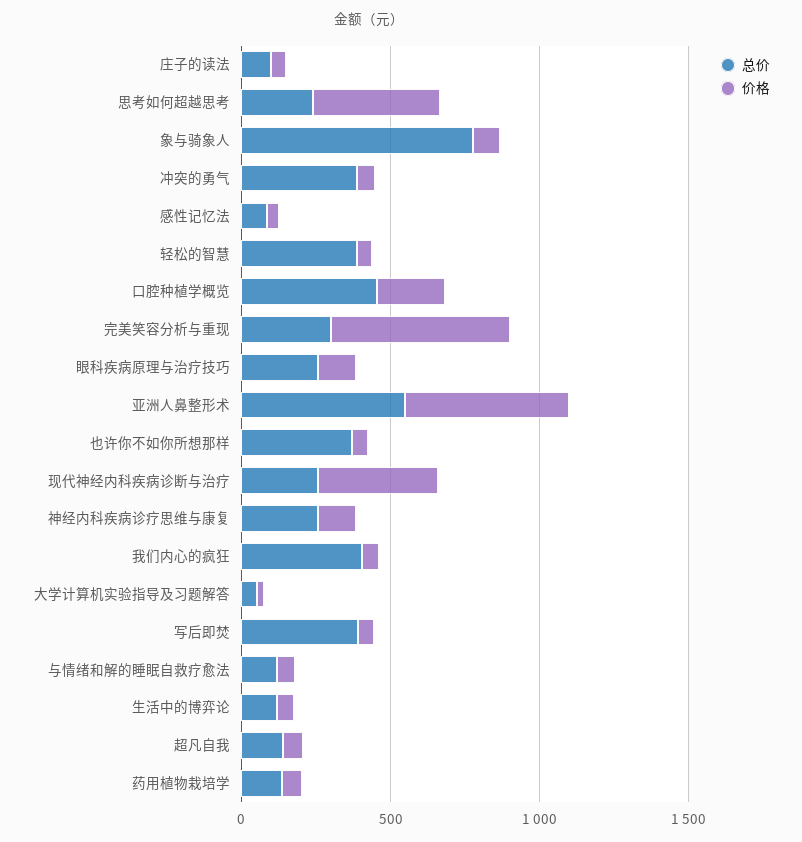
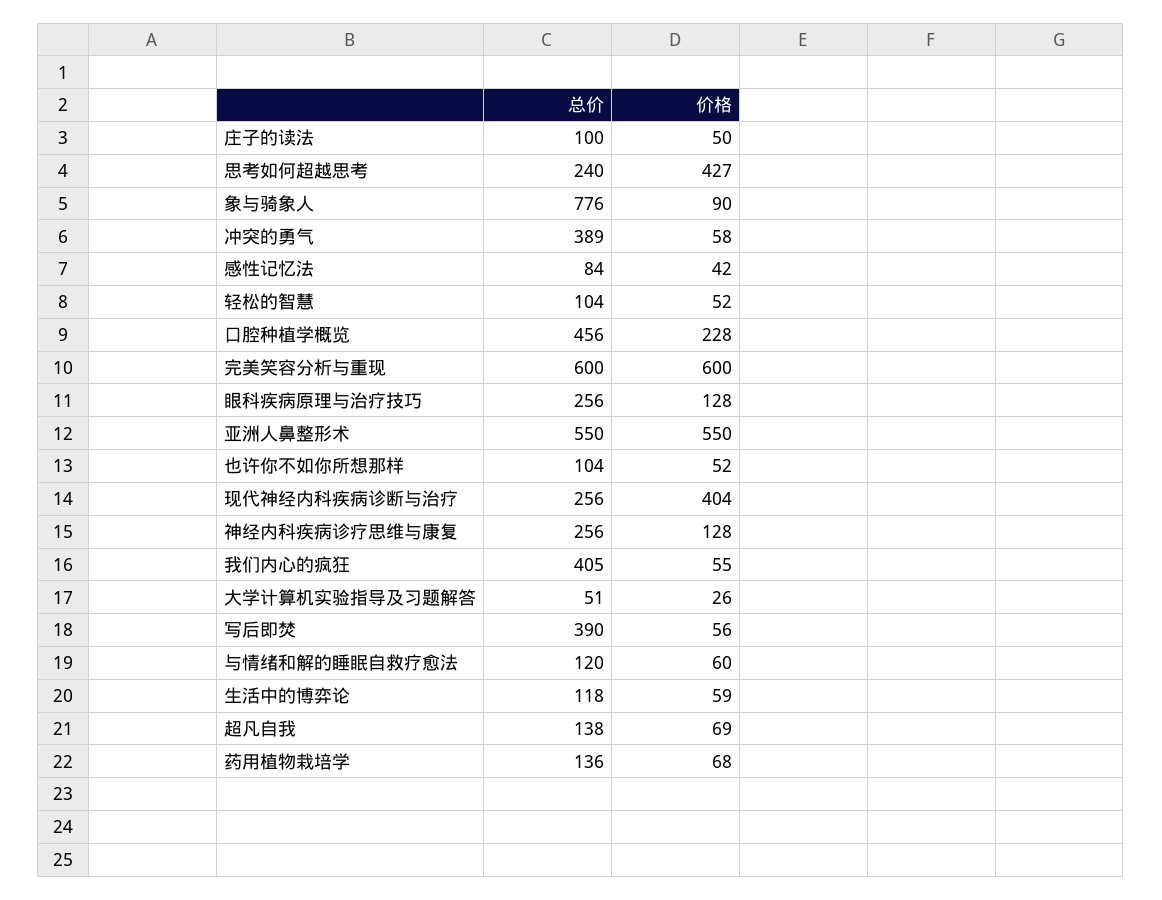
  {
    "总价": {
      "庄子的读法": 100,
      "思考如何超越思考": 240,
      "象与骑象人": 776,
      "冲突的勇气": 389,
      "感性记忆法": 84,
-     "轻松的智慧": 400,
+     "轻松的智慧": 104,
      "口腔种植学概览": 456,
-     "完美笑容分析与重现": 300,
+     "完美笑容分析与重现": 600,
      "眼科疾病原理与治疗技巧": 256,
      "亚洲人鼻整形术": 550,
-     "也许你不如你所想那样": 400,
+     "也许你不如你所想那样": 104,
      "现代神经内科疾病诊断与治疗": 256,
      "神经内科疾病诊疗思维与康复": 256,
      "我们内心的疯狂": 405,
      "大学计算机实验指导及习题解答": 51,
      "写后即焚": 390,
      "与情绪和解的睡眠自救疗愈法": 120,
      "生活中的博弈论": 118,
      "超凡自我": 138,
      "药用植物栽培学": 136
    },
    "价格": {
      "庄子的读法": 50,
      "思考如何超越思考": 427,
      "象与骑象人": 90,
      "冲突的勇气": 58,
      "感性记忆法": 42,
      "轻松的智慧": 52,
      "口腔种植学概览": 228,
      "完美笑容分析与重现": 600,
      "眼科疾病原理与治疗技巧": 128,
      "亚洲人鼻整形术": 550,
      "也许你不如你所想那样": 52,
      "现代神经内科疾病诊断与治疗": 404,
      "神经内科疾病诊疗思维与康复": 128,
      "我们内心的疯狂": 55,
      "大学计算机实验指导及习题解答": 26,
      "写后即焚": 56,
      "与情绪和解的睡眠自救疗愈法": 60,
      "生活中的博弈论": 59,
      "超凡自我": 69,
      "药用植物栽培学": 68
    }
  }

